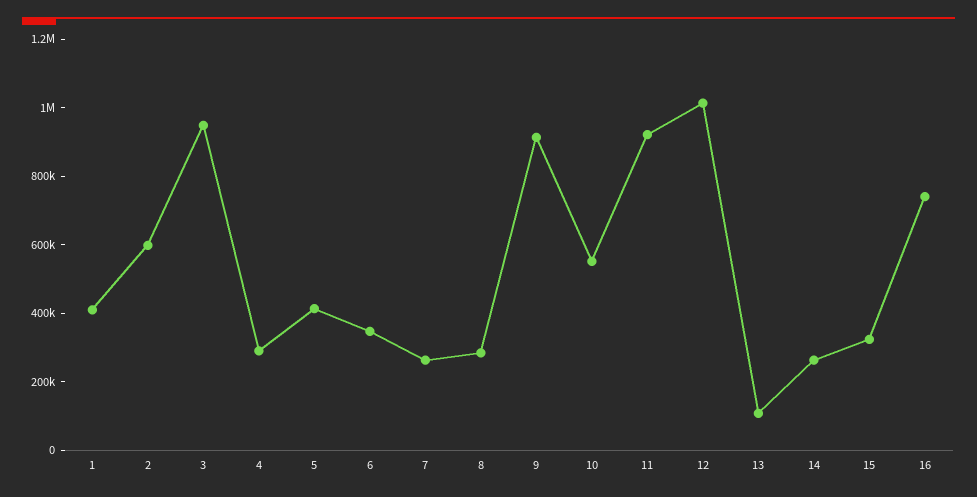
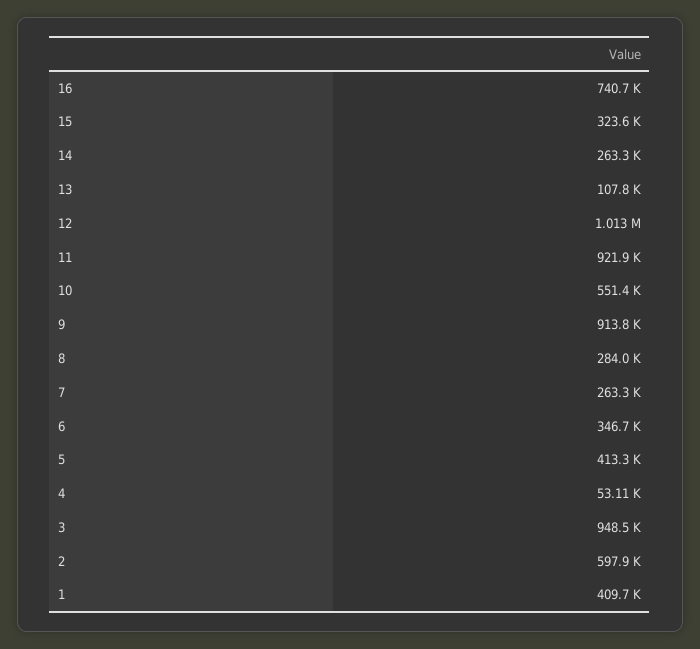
  {
    "1": 409700,
    "2": 597900,
    "3": 948500,
-   "4": 300000,
+   "4": 53110,
    "5": 413300,
    "6": 346700,
    "7": 263300,
    "8": 284000,
    "9": 913800,
    "10": 551400,
    "11": 921900,
    "12": 1013000,
    "13": 107800,
    "14": 263300,
    "15": 323600,
    "16": 740700
  }

